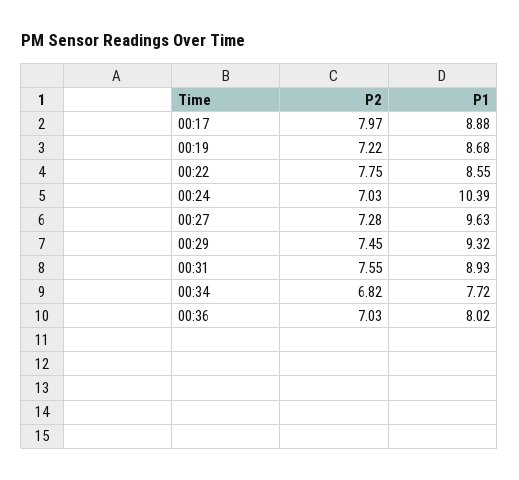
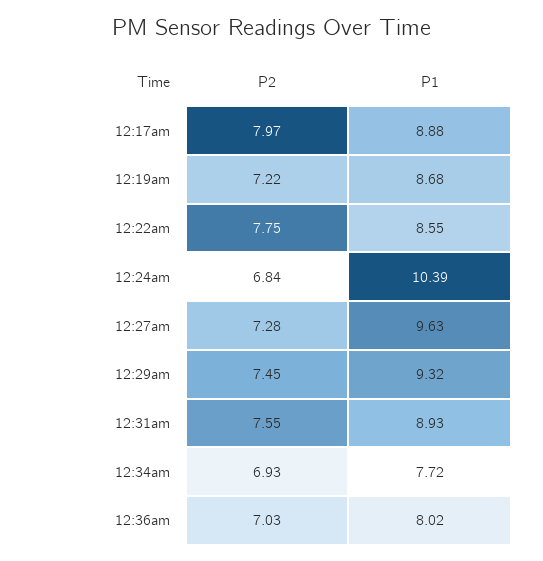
  {
    "P2": {
      "00:17": 7.97,
      "00:19": 7.22,
      "00:22": 7.75,
-     "00:24": 7.03,
+     "00:24": 6.84,
      "00:27": 7.28,
      "00:29": 7.45,
      "00:31": 7.55,
-     "00:34": 6.82,
+     "00:34": 6.93,
      "00:36": 7.03
    },
    "P1": {
      "00:17": 8.88,
      "00:19": 8.68,
      "00:22": 8.55,
      "00:24": 10.39,
      "00:27": 9.63,
      "00:29": 9.32,
      "00:31": 8.93,
      "00:34": 7.72,
      "00:36": 8.02
    }
  }

